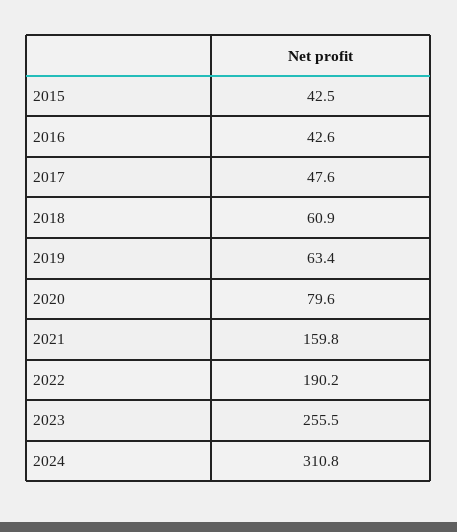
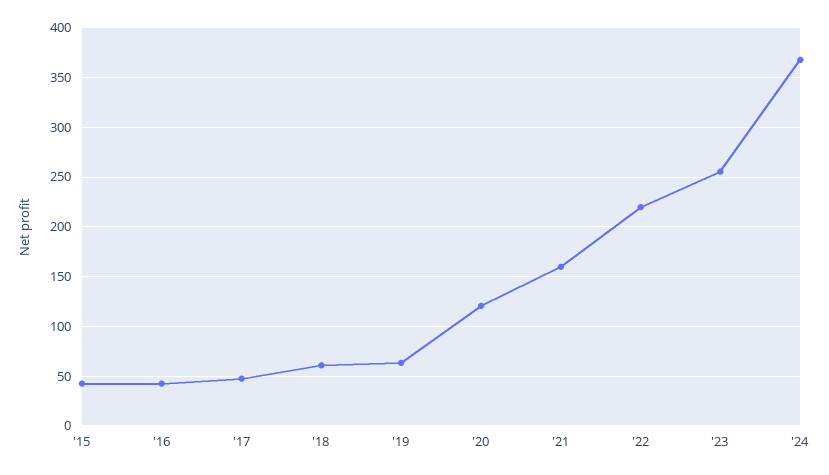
  {
    "2015": 42.5,
    "2016": 42.6,
    "2017": 47.6,
    "2018": 60.9,
    "2019": 63.4,
-   "2020": 79.6,
+   "2020": 120,
    "2021": 159.8,
-   "2022": 190.2,
+   "2022": 220,
    "2023": 255.5,
-   "2024": 310.8
+   "2024": 370
  }

